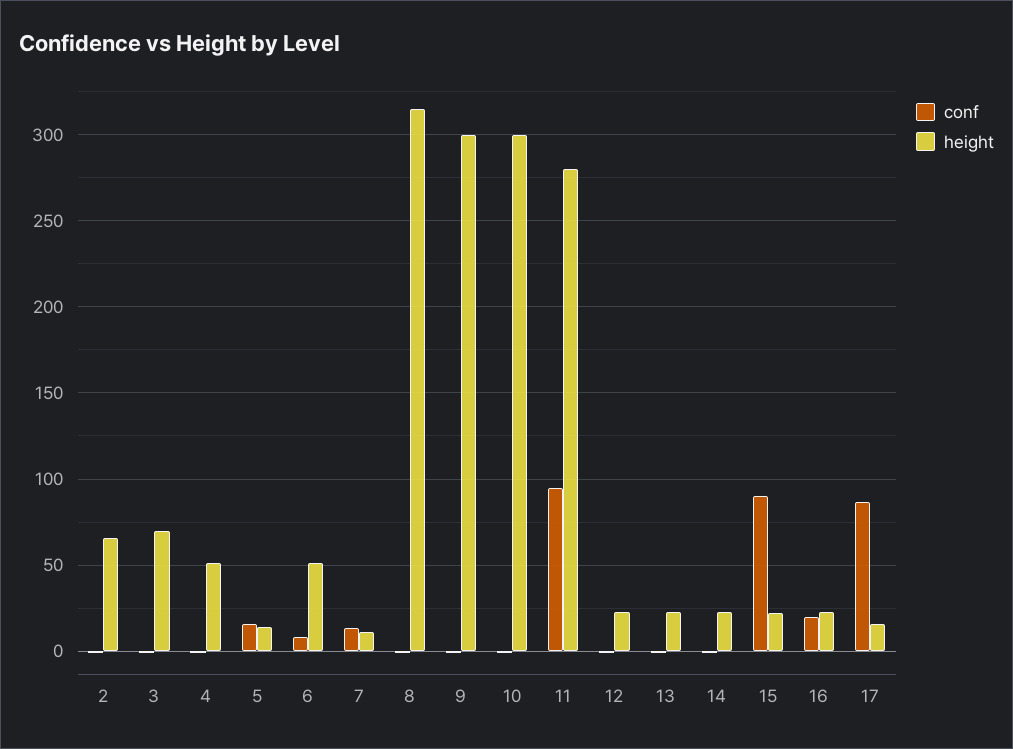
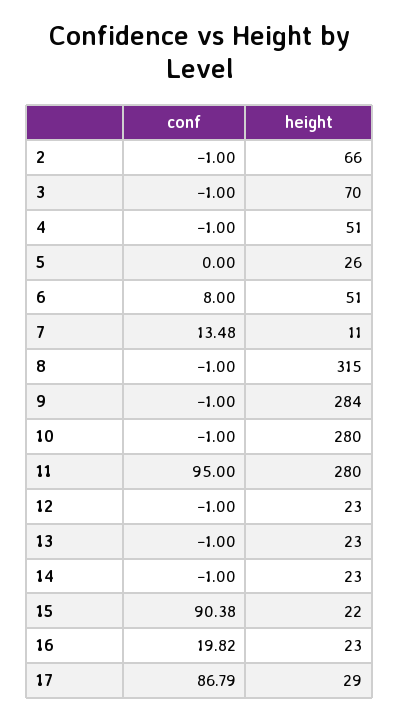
  {
    "conf": {
      "2": -1,
      "3": -1,
      "4": -1,
-     "5": 15,
+     "5": 0,
      "6": 8,
      "7": 13.48,
      "8": -1,
      "9": -1,
      "10": -1,
      "11": 95,
      "12": -1,
      "13": -1,
      "14": -1,
      "15": 90.38,
      "16": 19.82,
      "17": 86.79
    },
    "height": {
      "2": 66,
      "3": 70,
      "4": 51,
-     "5": 15,
+     "5": 26,
      "6": 51,
      "7": 11,
      "8": 315,
-     "9": 300,
+     "9": 284,
-     "10": 300,
+     "10": 280,
      "11": 280,
      "12": 23,
      "13": 23,
      "14": 23,
      "15": 22,
      "16": 23,
-     "17": 15
+     "17": 29
    }
  }

